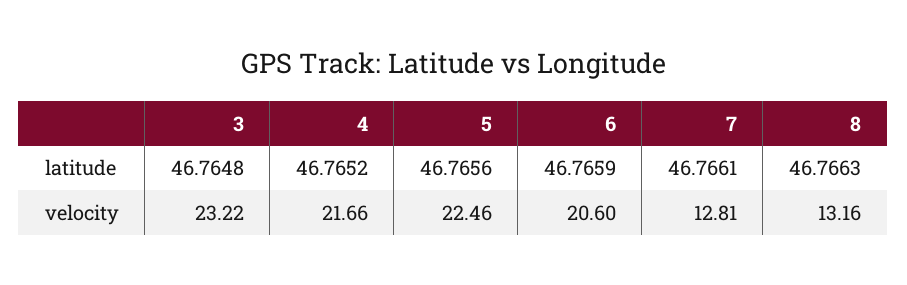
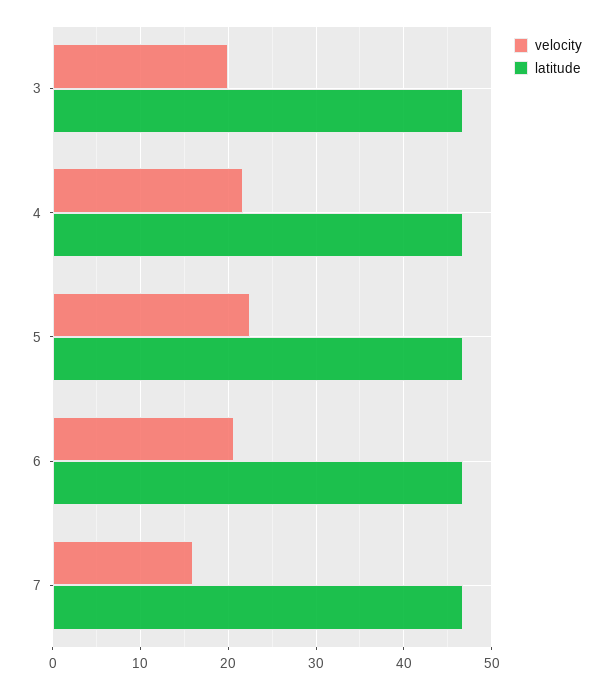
  {
    "latitude": {
      "3": 46.7648,
      "4": 46.7652,
      "5": 46.7656,
      "6": 46.7659,
-     "7": 46.7661,
+     "7": 46.7661
-     "8": 46.7663
    },
    "velocity": {
-     "3": 23.22,
+     "3": 20,
      "4": 21.66,
      "5": 22.46,
      "6": 20.6,
-     "7": 12.81,
+     "7": 16
-     "8": 13.16
    }
  }

